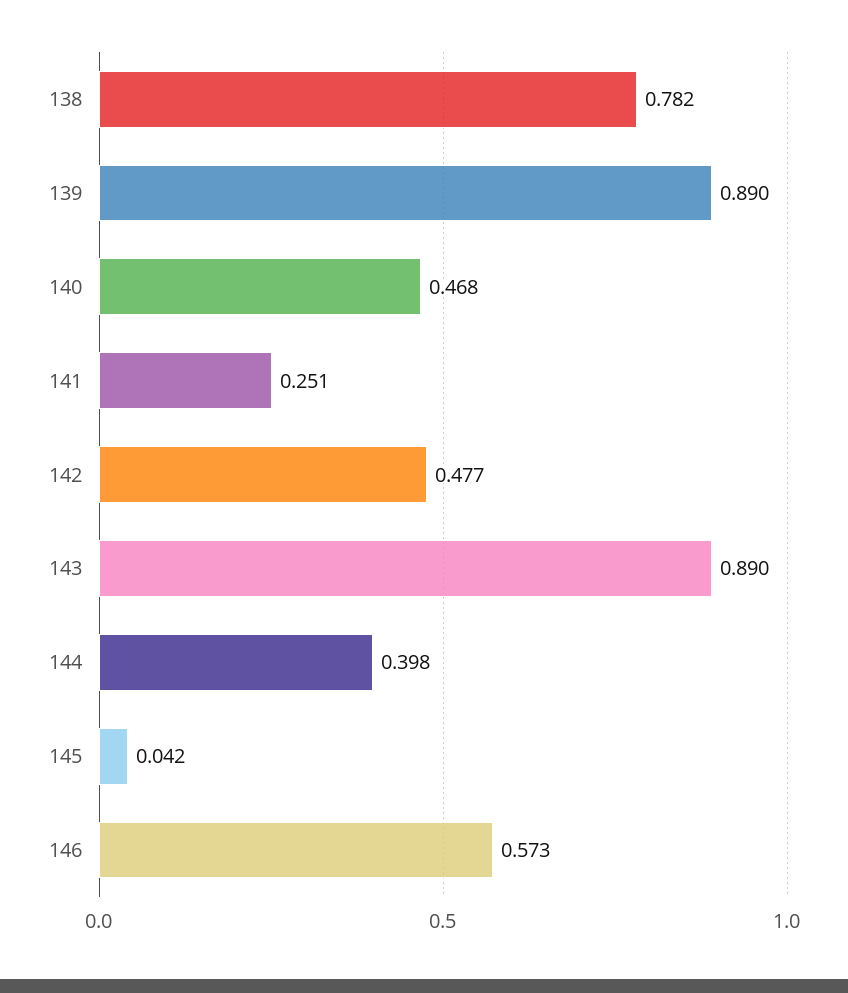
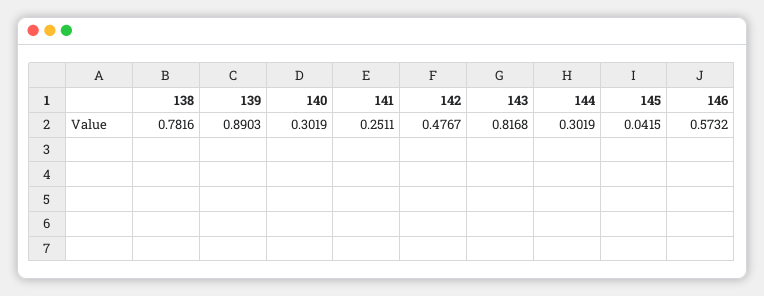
  {
    "138": 0.7816,
    "139": 0.8903,
-   "140": 0.468,
+   "140": 0.3019,
    "141": 0.2511,
    "142": 0.4767,
-   "143": 0.89,
+   "143": 0.8168,
-   "144": 0.398,
+   "144": 0.3019,
    "145": 0.0415,
    "146": 0.5732
  }

